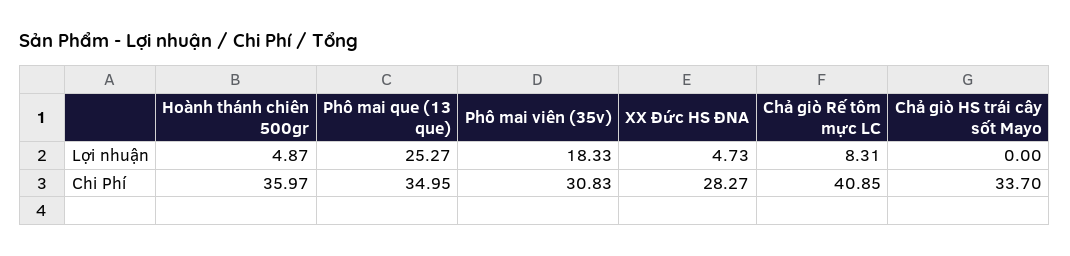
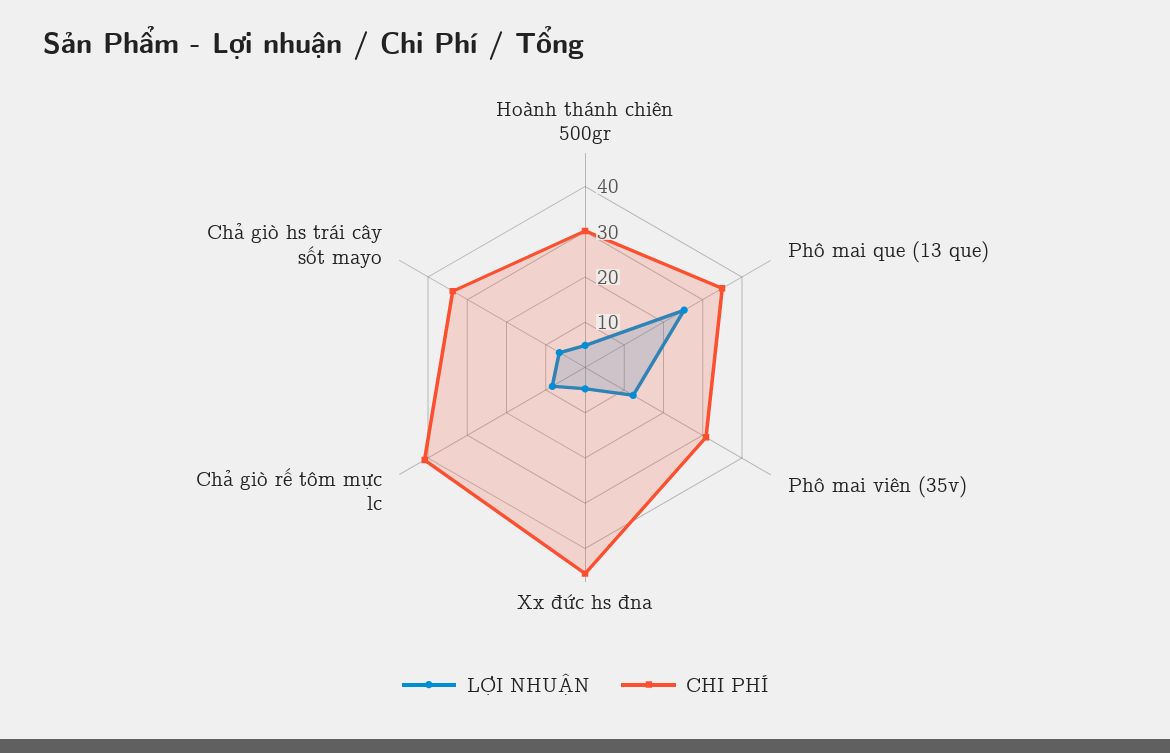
  {
    "Lợi nhuận": {
      "Hoành thánh chiên 500gr": 4.87,
      "Phô mai que (13 que)": 25.27,
-     "Phô mai viên (35v)": 18.33,
+     "Phô mai viên (35v)": 12,
      "XX Đức HS ĐNA": 4.73,
      "Chả giò Rế tôm mực LC": 8.31,
-     "Chả giò HS trái cây sốt Mayo": 0
+     "Chả giò HS trái cây sốt Mayo": 6
    },
    "Chi Phí": {
-     "Hoành thánh chiên 500gr": 35.97,
+     "Hoành thánh chiên 500gr": 30,
      "Phô mai que (13 que)": 34.95,
      "Phô mai viên (35v)": 30.83,
-     "XX Đức HS ĐNA": 28.27,
+     "XX Đức HS ĐNA": 46,
      "Chả giò Rế tôm mực LC": 40.85,
      "Chả giò HS trái cây sốt Mayo": 33.7
    }
  }

